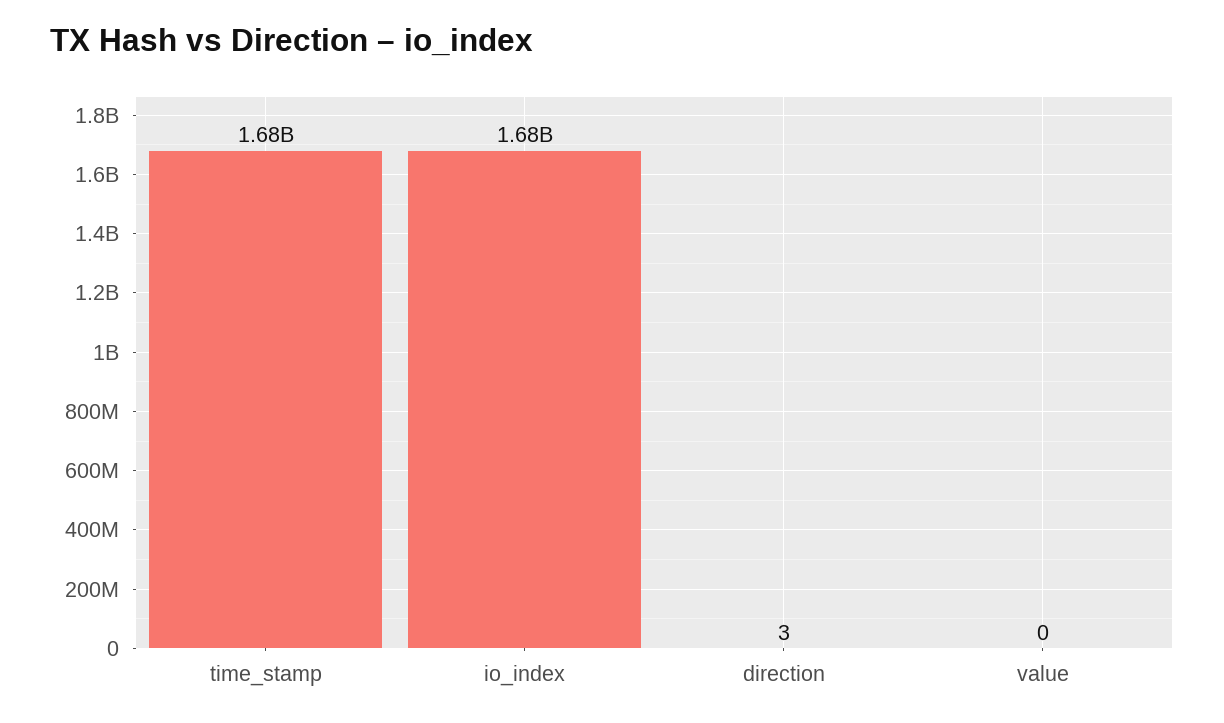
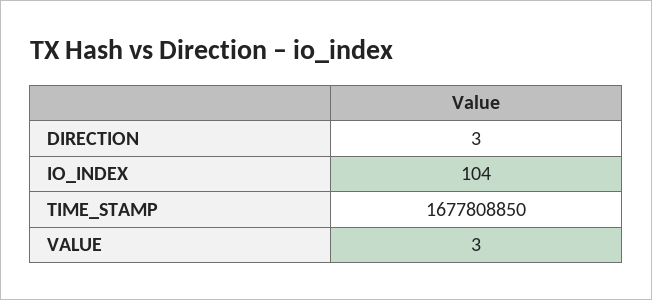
  {
    "time_stamp": 1677808850,
-   "io_index": 1680000000,
+   "io_index": 104,
    "direction": 3,
-   "value": 0
+   "value": 3
  }

